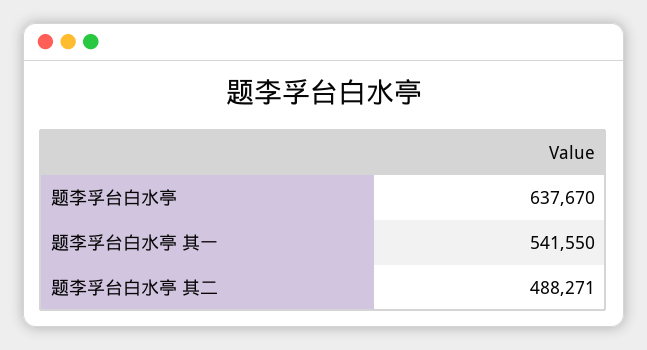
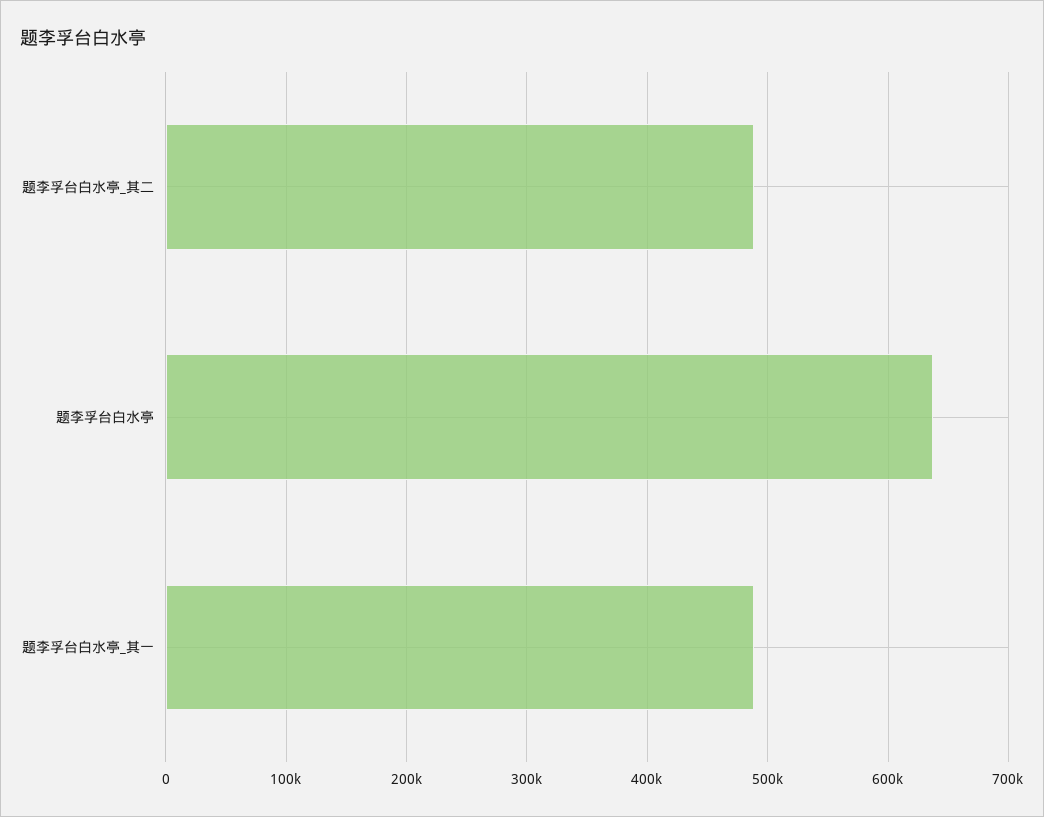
  {
    "题李孚台白水亭": 637670,
-   "题李孚台白水亭 其一": 541550,
+   "题李孚台白水亭 其一": 490000,
    "题李孚台白水亭 其二": 488271
  }

